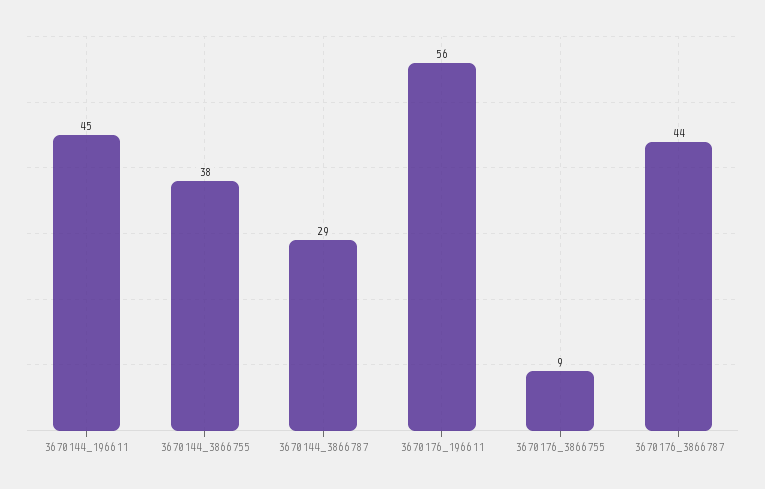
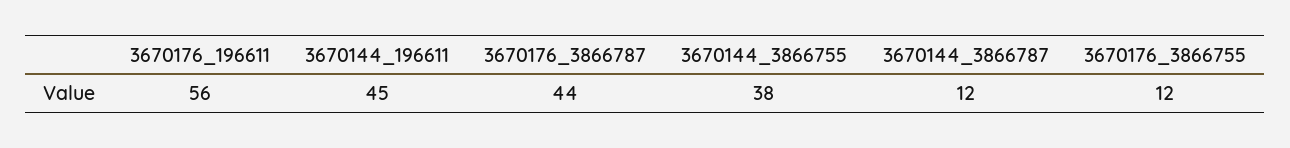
  {
    "3670144_196611": 45,
    "3670144_3866755": 38,
-   "3670144_3866787": 29,
+   "3670144_3866787": 12,
    "3670176_196611": 56,
-   "3670176_3866755": 9,
+   "3670176_3866755": 12,
    "3670176_3866787": 44
  }

